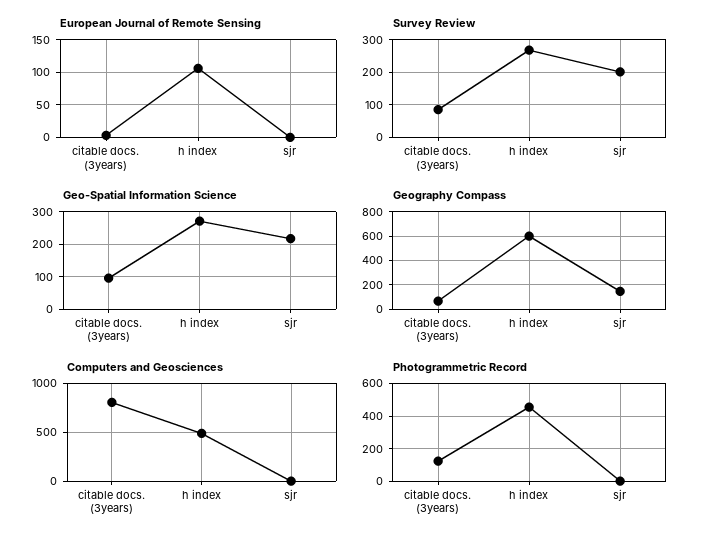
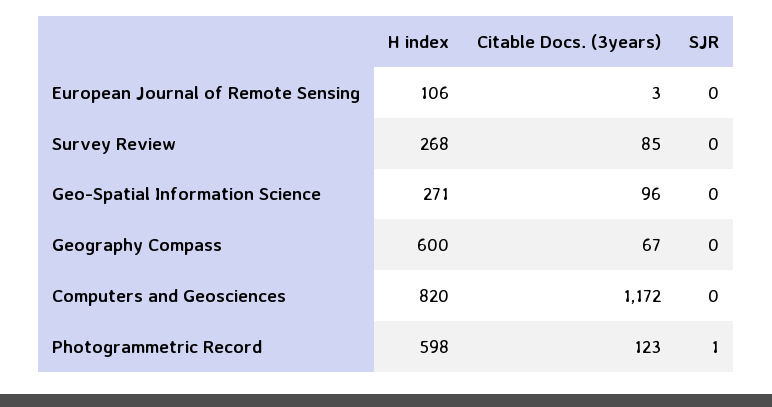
  {
    "European Journal of Remote Sensing": {
      "citable docs. (3years)": 3,
      "h index": 106,
      "sjr": 0
    },
    "Survey Review": {
      "citable docs. (3years)": 85,
      "h index": 268,
-     "sjr": 200
+     "sjr": 0
    },
    "Geo-Spatial Information Science": {
      "citable docs. (3years)": 96,
      "h index": 271,
-     "sjr": 220
+     "sjr": 0
    },
    "Geography Compass": {
      "citable docs. (3years)": 67,
      "h index": 600,
-     "sjr": 150
+     "sjr": 0
    },
    "Computers and Geosciences": {
-     "citable docs. (3years)": 800,
+     "citable docs. (3years)": 1172,
-     "h index": 500,
+     "h index": 820,
      "sjr": 0
    },
    "Photogrammetric Record": {
      "citable docs. (3years)": 123,
-     "h index": 450,
+     "h index": 598,
      "sjr": 1
    }
  }

